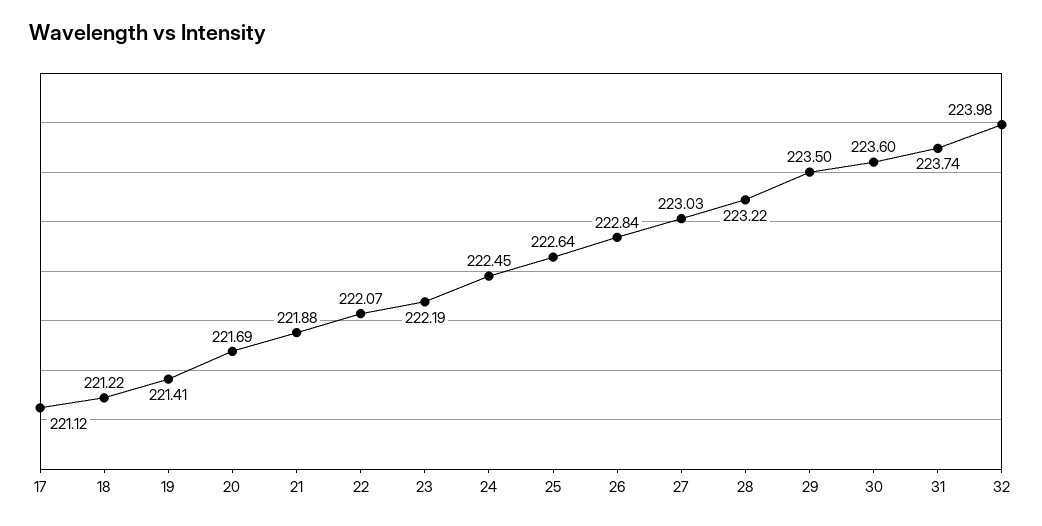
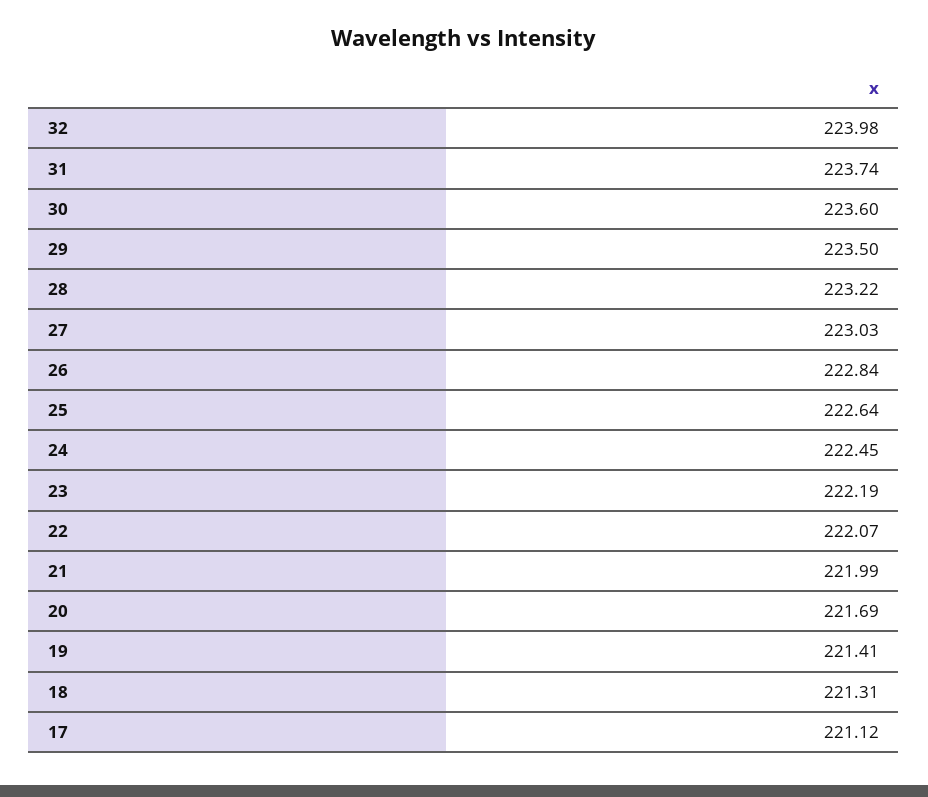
  {
    "17": 221.12,
-   "18": 221.22,
+   "18": 221.31,
    "19": 221.41,
    "20": 221.69,
-   "21": 221.88,
+   "21": 221.99,
    "22": 222.07,
    "23": 222.19,
    "24": 222.45,
    "25": 222.64,
    "26": 222.84,
    "27": 223.03,
    "28": 223.22,
    "29": 223.5,
    "30": 223.6,
    "31": 223.74,
    "32": 223.98
  }

